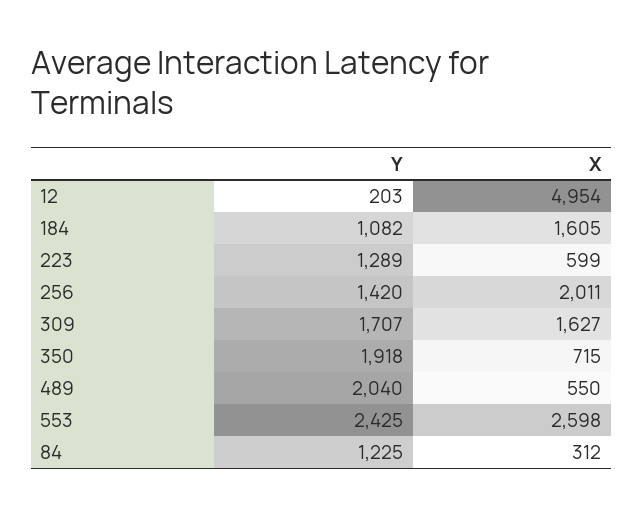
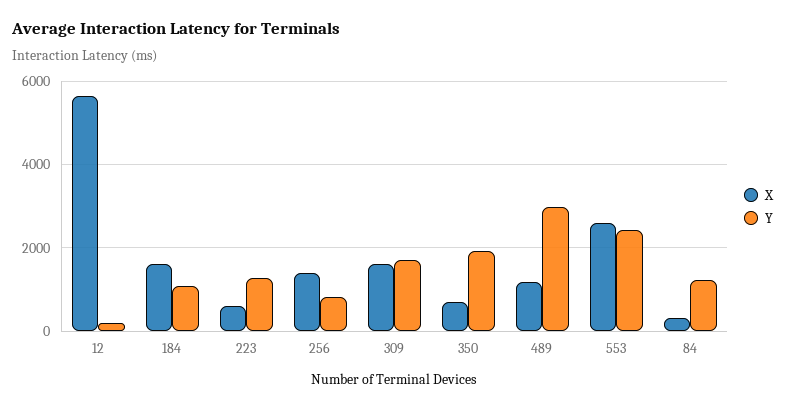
  {
    "Y": {
      "12": 203,
      "184": 1082,
      "223": 1289,
-     "256": 1420,
+     "256": 800,
      "309": 1707,
      "350": 1918,
-     "489": 2040,
+     "489": 3000,
      "553": 2425,
      "84": 1225
    },
    "X": {
-     "12": 4954,
+     "12": 5600,
      "184": 1605,
      "223": 599,
-     "256": 2011,
+     "256": 1400,
      "309": 1627,
      "350": 715,
-     "489": 550,
+     "489": 1200,
      "553": 2598,
      "84": 312
    }
  }

